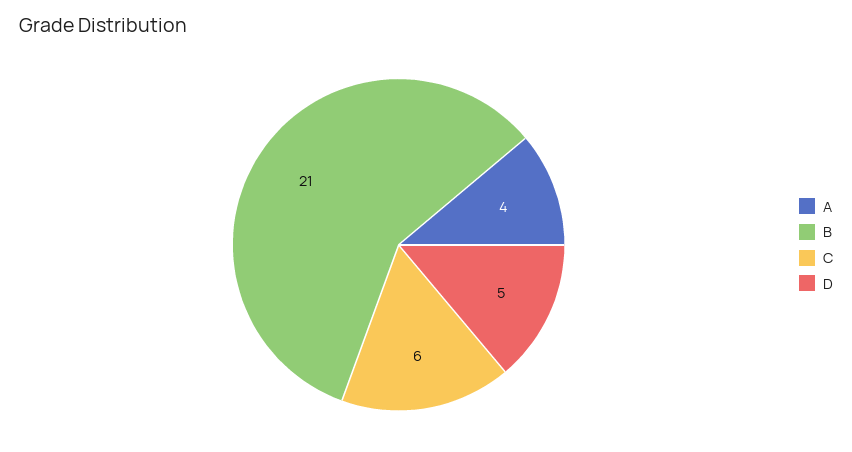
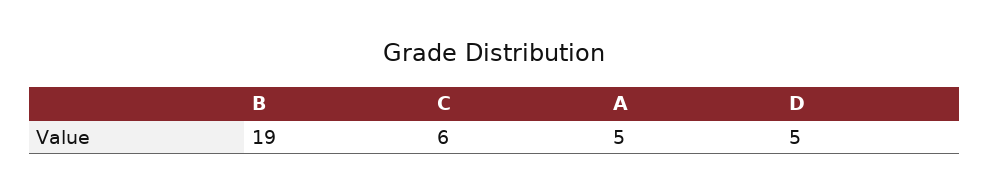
  {
-   "A": 4,
+   "A": 5,
-   "B": 21,
+   "B": 19,
    "C": 6,
    "D": 5
  }

